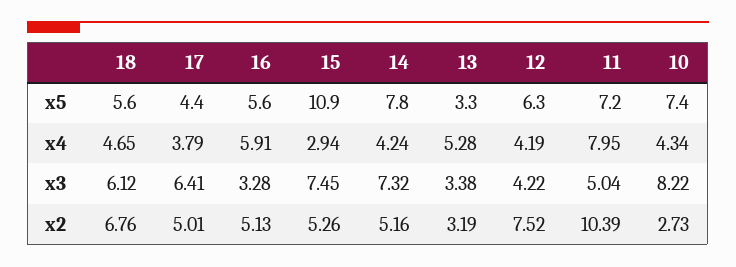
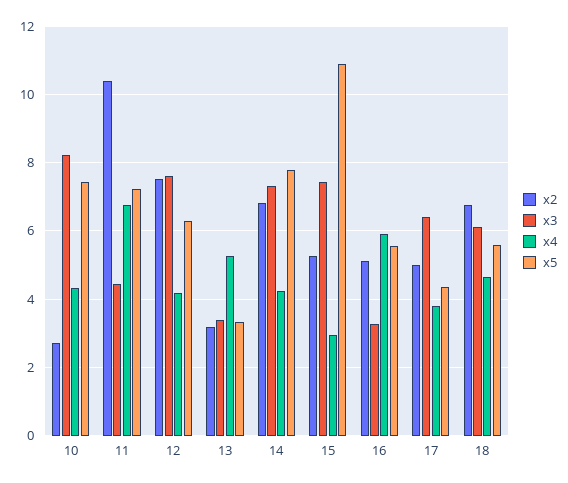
  {
    "x5": {
      "18": 5.6,
      "17": 4.4,
      "16": 5.6,
      "15": 10.9,
      "14": 7.8,
      "13": 3.3,
      "12": 6.3,
      "11": 7.2,
      "10": 7.4
    },
    "x4": {
      "18": 4.65,
      "17": 3.79,
      "16": 5.91,
      "15": 2.94,
      "14": 4.24,
      "13": 5.28,
      "12": 4.19,
-     "11": 7.95,
+     "11": 6.8,
      "10": 4.34
    },
    "x3": {
      "18": 6.12,
      "17": 6.41,
      "16": 3.28,
      "15": 7.45,
      "14": 7.32,
      "13": 3.38,
-     "12": 4.22,
+     "12": 7.6,
-     "11": 5.04,
+     "11": 4.4,
      "10": 8.22
    },
    "x2": {
      "18": 6.76,
      "17": 5.01,
      "16": 5.13,
      "15": 5.26,
-     "14": 5.16,
+     "14": 6.8,
      "13": 3.19,
      "12": 7.52,
      "11": 10.39,
      "10": 2.73
    }
  }

